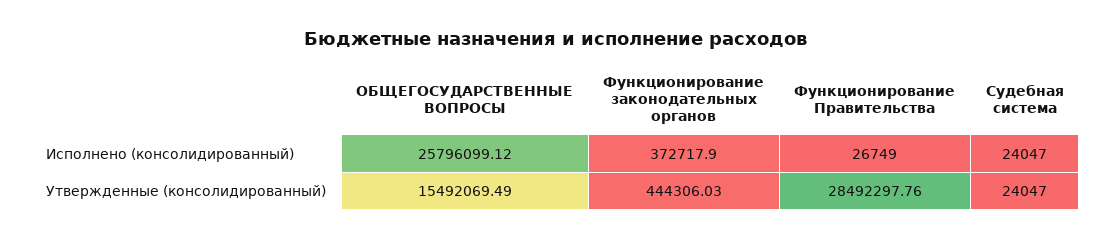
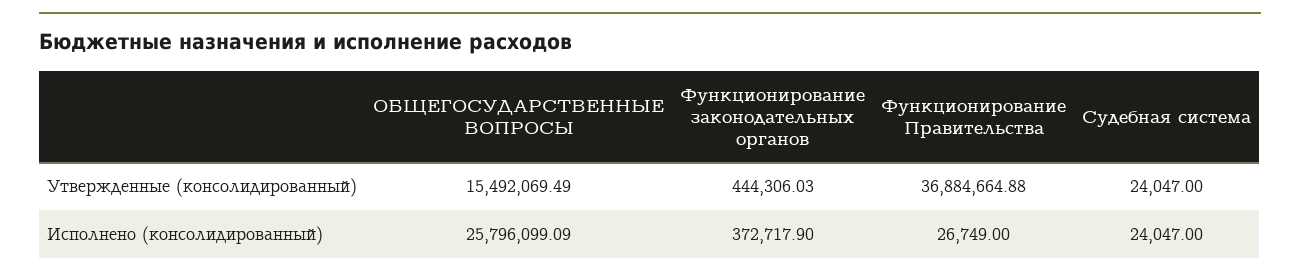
  {
    "ОБЩЕГОСУДАРСТВЕННЫЕ ВОПРОСЫ": {
-     "Исполнено (консолидированный)": 25796099.12,
+     "Исполнено (консолидированный)": 25796099.09,
      "Утвержденные (консолидированный)": 15492069.49
    },
    "Функционирование законодательных органов": {
      "Исполнено (консолидированный)": 372717.9,
      "Утвержденные (консолидированный)": 444306.03
    },
    "Функционирование Правительства": {
      "Исполнено (консолидированный)": 26749,
-     "Утвержденные (консолидированный)": 28492297.76
+     "Утвержденные (консолидированный)": 36884664.88
    },
    "Судебная система": {
      "Исполнено (консолидированный)": 24047,
      "Утвержденные (консолидированный)": 24047
    }
  }

